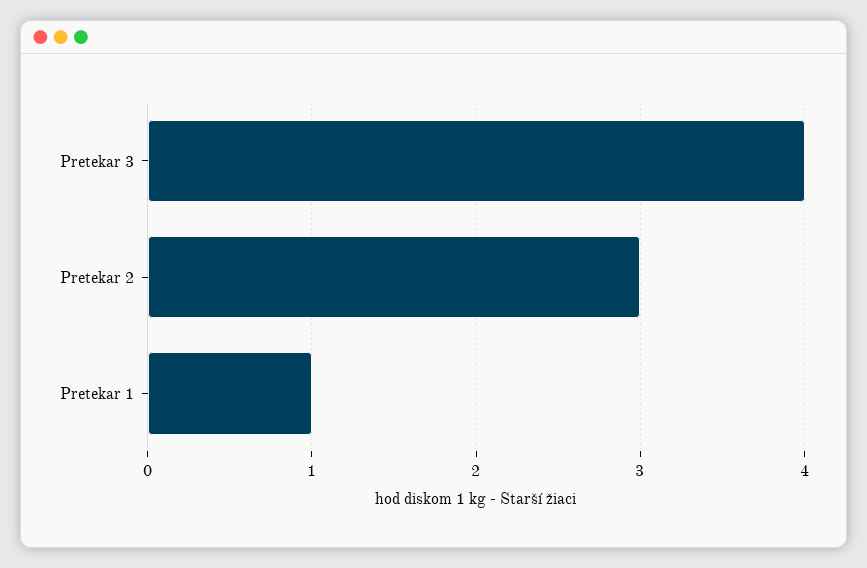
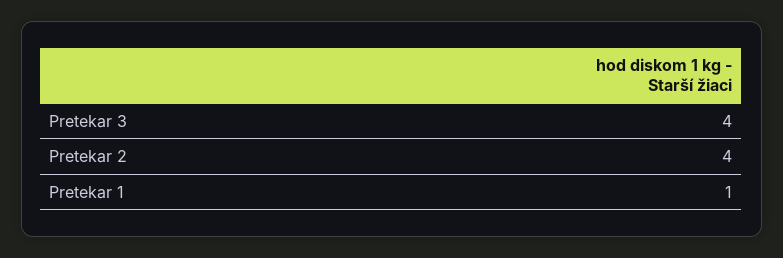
  {
    "Pretekar 3": 4,
-   "Pretekar 2": 3,
+   "Pretekar 2": 4,
    "Pretekar 1": 1
  }

